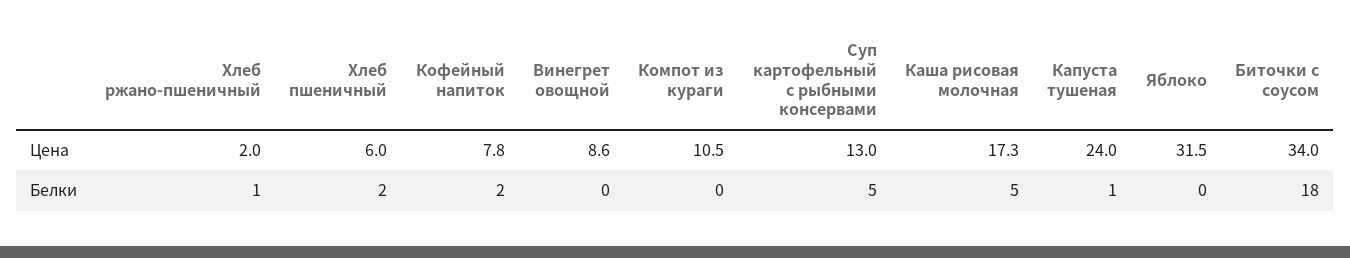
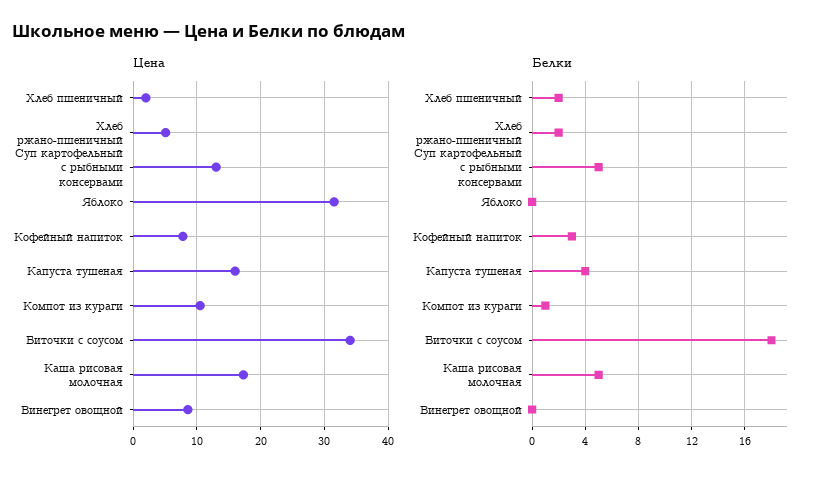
  {
    "Цена": {
-     "Хлеб ржано-пшеничный": 2,
+     "Хлеб ржано-пшеничный": 5,
-     "Хлеб пшеничный": 6,
+     "Хлеб пшеничный": 2,
      "Кофейный напиток": 7.8,
      "Винегрет овощной": 8.6,
      "Компот из кураги": 10.5,
      "Суп картофельный с рыбными консервами": 13,
      "Каша рисовая молочная": 17.3,
-     "Капуста тушеная": 24,
+     "Капуста тушеная": 16,
      "Яблоко": 31.5,
      "Биточки с соусом": 34
    },
    "Белки": {
-     "Хлеб ржано-пшеничный": 1,
+     "Хлеб ржано-пшеничный": 2,
      "Хлеб пшеничный": 2,
-     "Кофейный напиток": 2,
+     "Кофейный напиток": 3,
      "Винегрет овощной": 0,
-     "Компот из кураги": 0,
+     "Компот из кураги": 1,
      "Суп картофельный с рыбными консервами": 5,
      "Каша рисовая молочная": 5,
-     "Капуста тушеная": 1,
+     "Капуста тушеная": 4,
      "Яблоко": 0,
      "Биточки с соусом": 18
    }
  }

